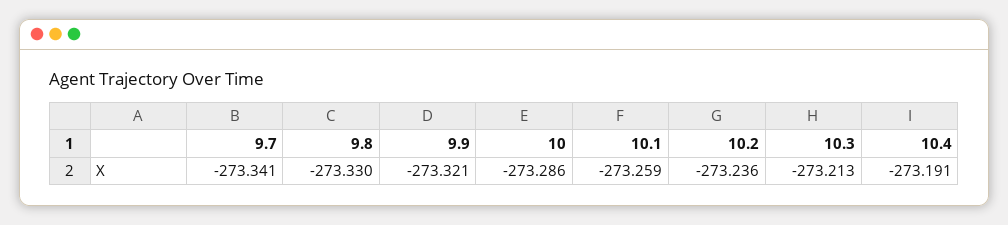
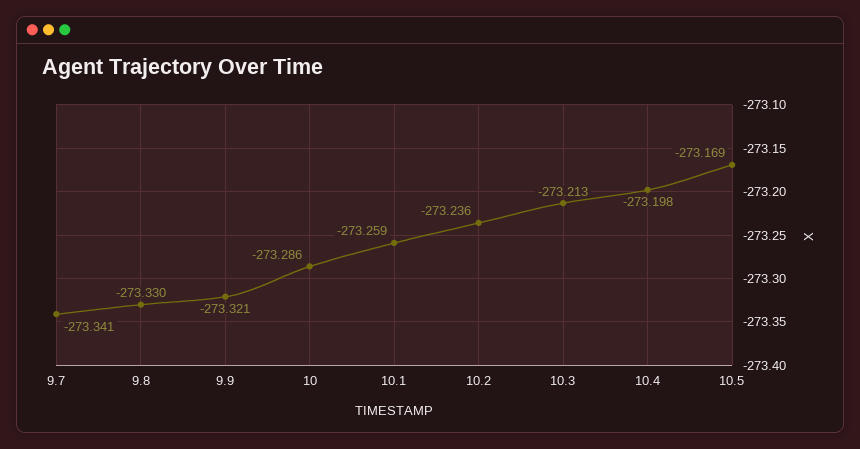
  {
    "9.7": -273.341,
    "9.8": -273.33,
    "9.9": -273.321,
    "10": -273.286,
    "10.1": -273.259,
    "10.2": -273.236,
    "10.3": -273.213,
-   "10.4": -273.191
+   "10.4": -273.198,
+   "10.5": -273.169
  }

